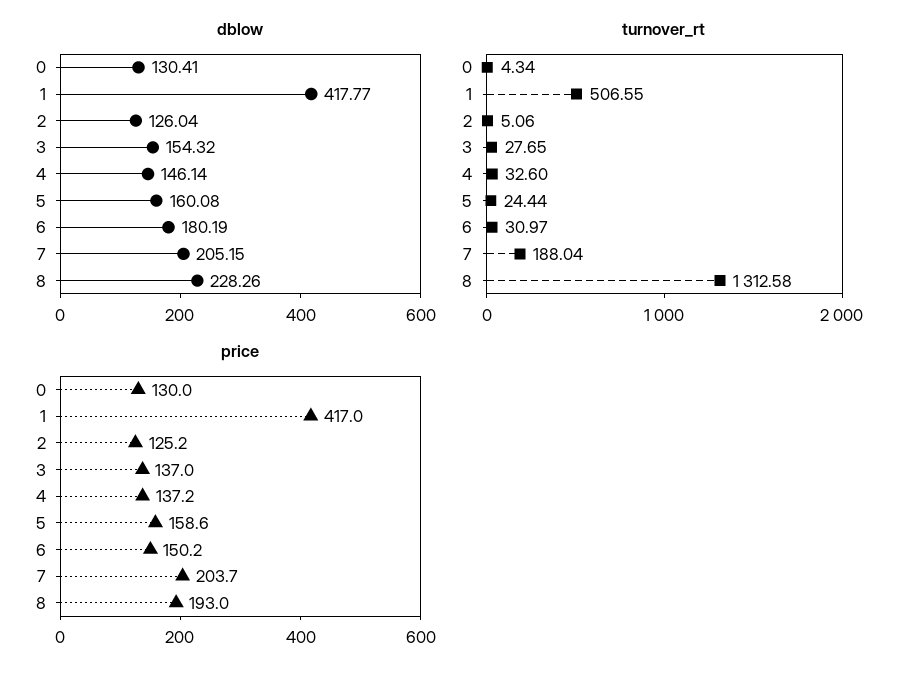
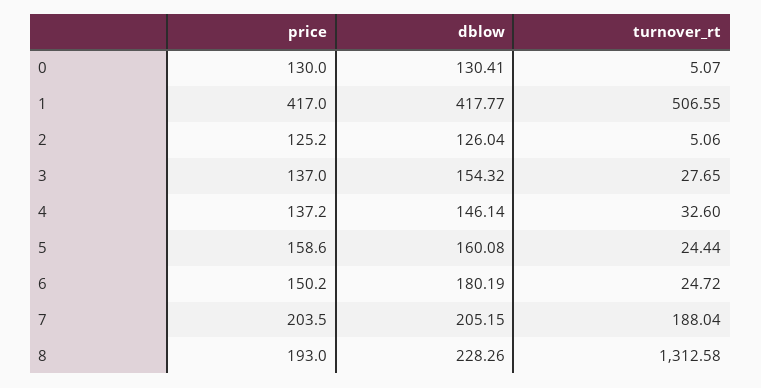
  {
    "dblow": {
      "0": 130.41,
      "1": 417.77,
      "2": 126.04,
      "3": 154.32,
      "4": 146.14,
      "5": 160.08,
      "6": 180.19,
      "7": 205.15,
      "8": 228.26
    },
    "turnover_rt": {
-     "0": 4.34,
+     "0": 5.07,
      "1": 506.55,
      "2": 5.06,
      "3": 27.65,
      "4": 32.6,
      "5": 24.44,
-     "6": 30.97,
+     "6": 24.72,
      "7": 188.04,
      "8": 1312.58
    },
    "price": {
      "0": 130,
      "1": 417,
      "2": 125.2,
      "3": 137,
      "4": 137.2,
      "5": 158.6,
      "6": 150.2,
-     "7": 203.7,
+     "7": 203.5,
      "8": 193
    }
  }

